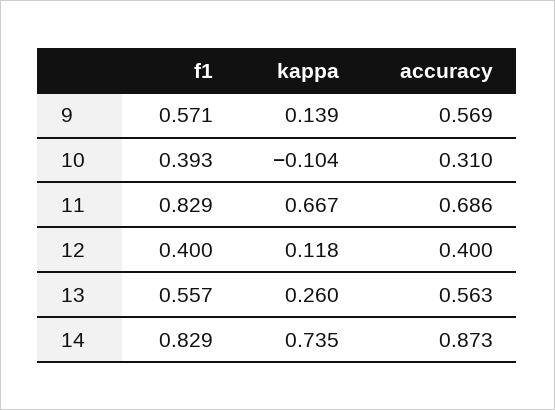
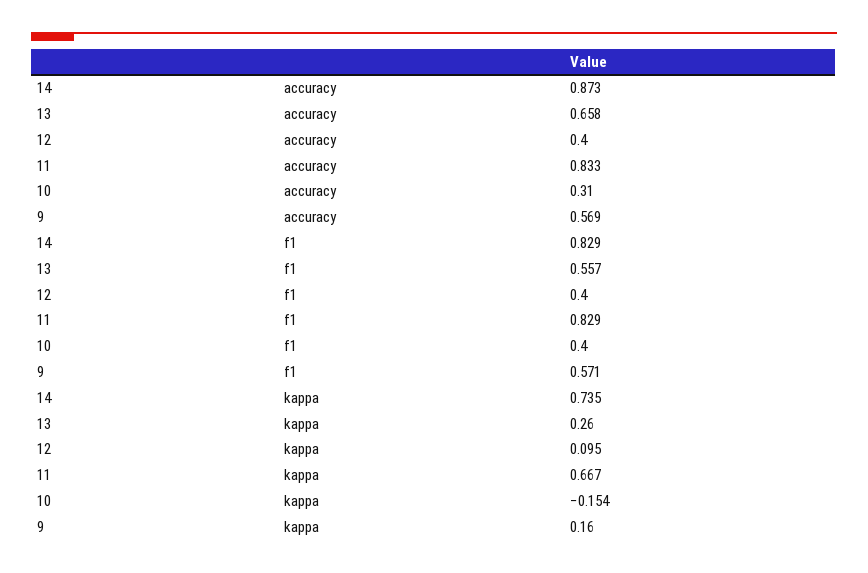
  {
    "f1": {
      "9": 0.571,
-     "10": 0.393,
+     "10": 0.4,
      "11": 0.829,
      "12": 0.4,
      "13": 0.557,
      "14": 0.829
    },
    "kappa": {
-     "9": 0.139,
+     "9": 0.16,
-     "10": -0.104,
+     "10": -0.154,
      "11": 0.667,
-     "12": 0.118,
+     "12": 0.095,
      "13": 0.26,
      "14": 0.735
    },
    "accuracy": {
      "9": 0.569,
      "10": 0.31,
-     "11": 0.686,
+     "11": 0.833,
      "12": 0.4,
-     "13": 0.563,
+     "13": 0.658,
      "14": 0.873
    }
  }

